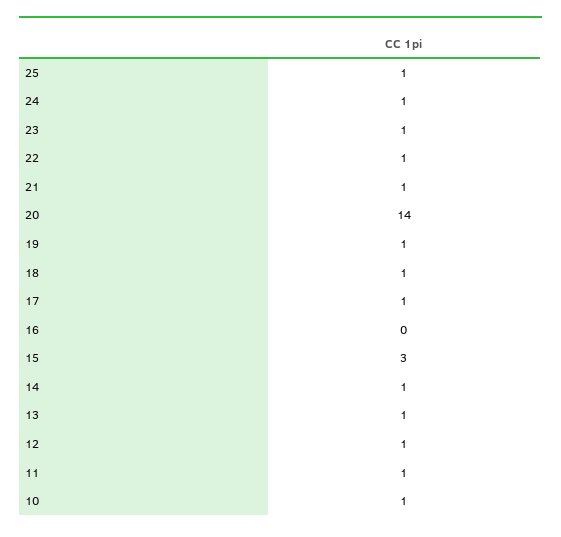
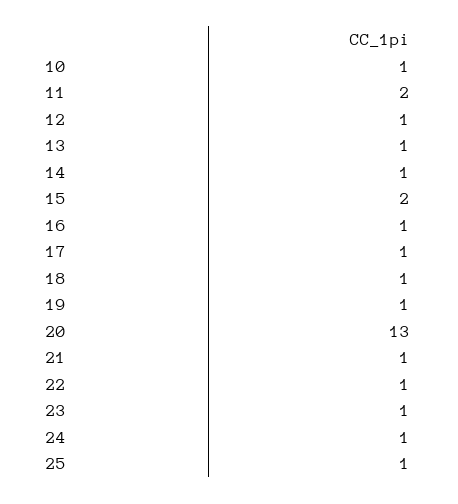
  {
    "25": 1,
    "24": 1,
    "23": 1,
    "22": 1,
    "21": 1,
-   "20": 14,
+   "20": 13,
    "19": 1,
    "18": 1,
    "17": 1,
-   "16": 0,
+   "16": 1,
-   "15": 3,
+   "15": 2,
    "14": 1,
    "13": 1,
    "12": 1,
-   "11": 1,
+   "11": 2,
    "10": 1
  }

